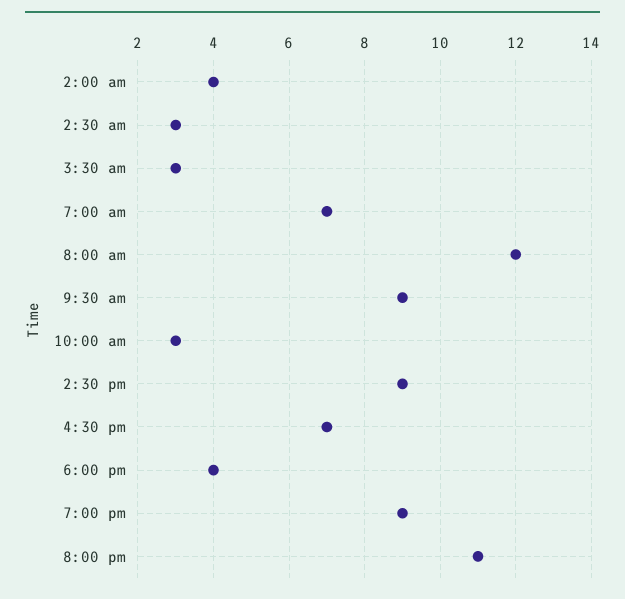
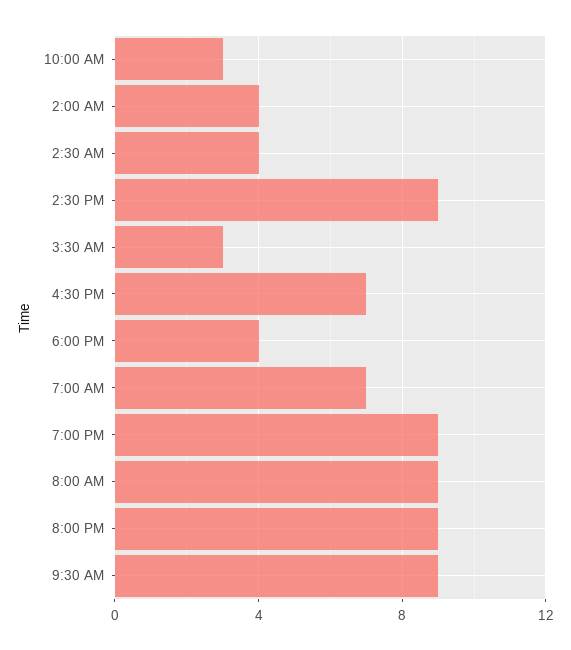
  {
    "2:00 am": 4,
-   "2:30 am": 3,
+   "2:30 am": 4,
    "3:30 am": 3,
    "7:00 am": 7,
-   "8:00 am": 12,
+   "8:00 am": 9,
    "9:30 am": 9,
    "10:00 am": 3,
    "2:30 pm": 9,
    "4:30 pm": 7,
    "6:00 pm": 4,
    "7:00 pm": 9,
-   "8:00 pm": 11
+   "8:00 pm": 9
  }

